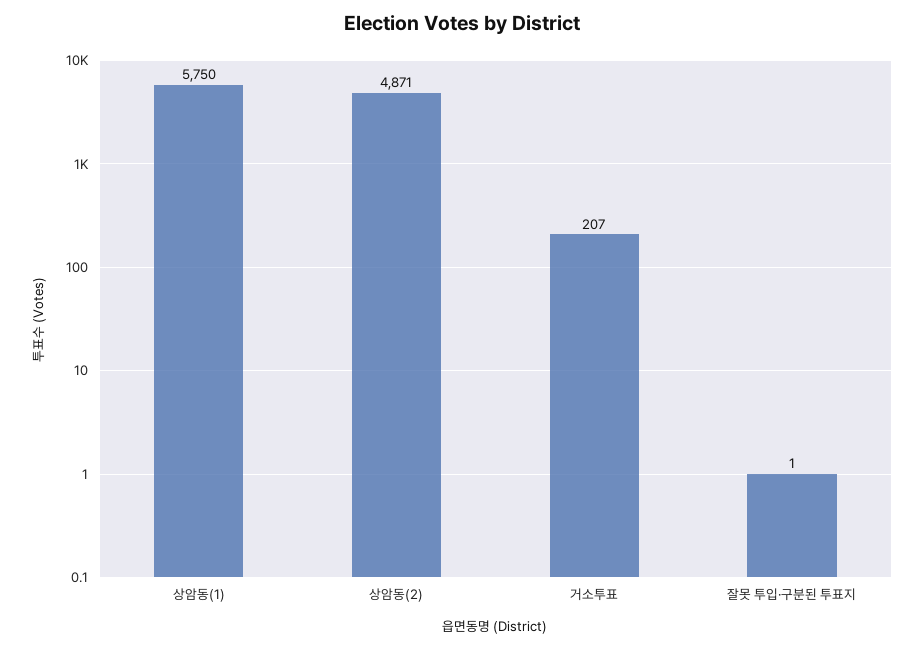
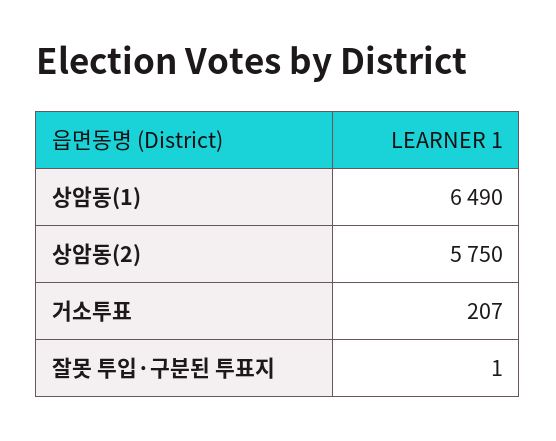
  {
-   "상암동(1)": 5750,
+   "상암동(1)": 6490,
-   "상암동(2)": 4871,
+   "상암동(2)": 5750,
    "거소투표": 207,
    "잘못 투입·구분된 투표지": 1
  }

